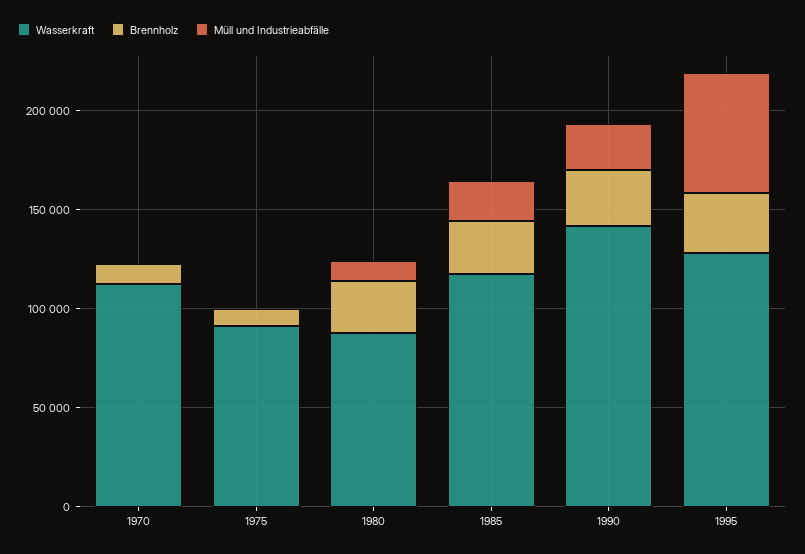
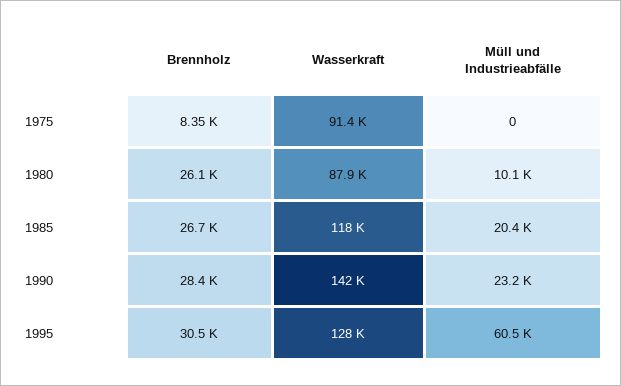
  {
    "Wasserkraft": {
-     "1970": 110000,
      "1975": 91400,
      "1980": 87900,
      "1985": 118000,
      "1990": 142000,
      "1995": 128000
    },
    "Brennholz": {
-     "1970": 10000,
      "1975": 8350,
      "1980": 26100,
      "1985": 26700,
      "1990": 28400,
      "1995": 30500
    },
    "Müll und Industrieabfälle": {
-     "1970": 0,
      "1975": 0,
      "1980": 10100,
      "1985": 20400,
      "1990": 23200,
      "1995": 60500
    }
  }

